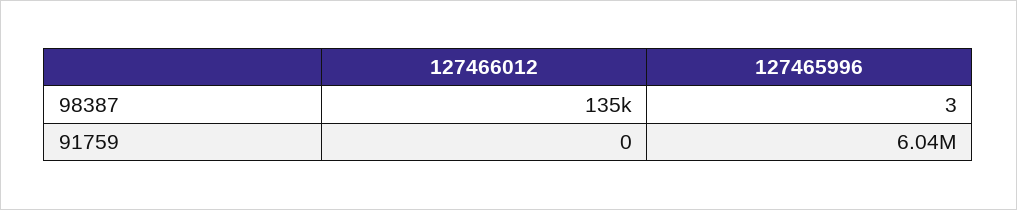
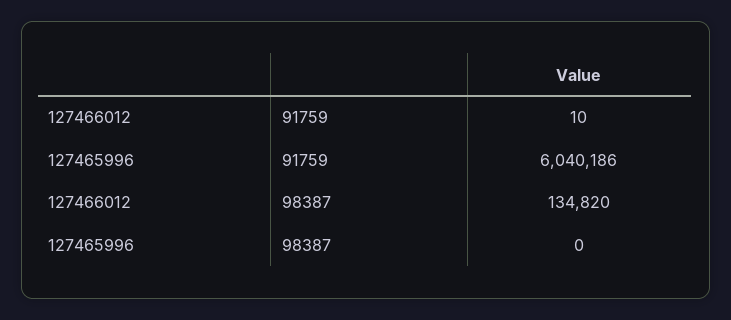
  {
    "127466012": {
      "98387": 134820,
-     "91759": 0
+     "91759": 10
    },
    "127465996": {
-     "98387": 3,
+     "98387": 0,
      "91759": 6040186
    }
  }

